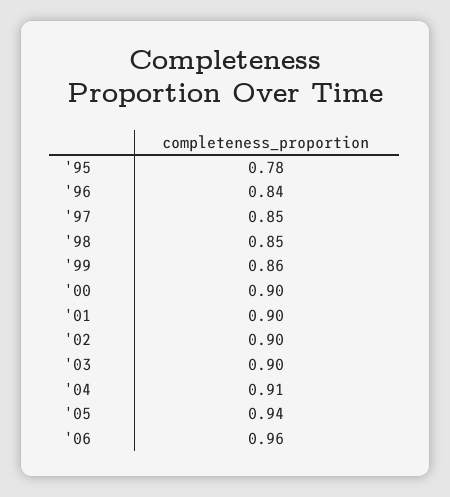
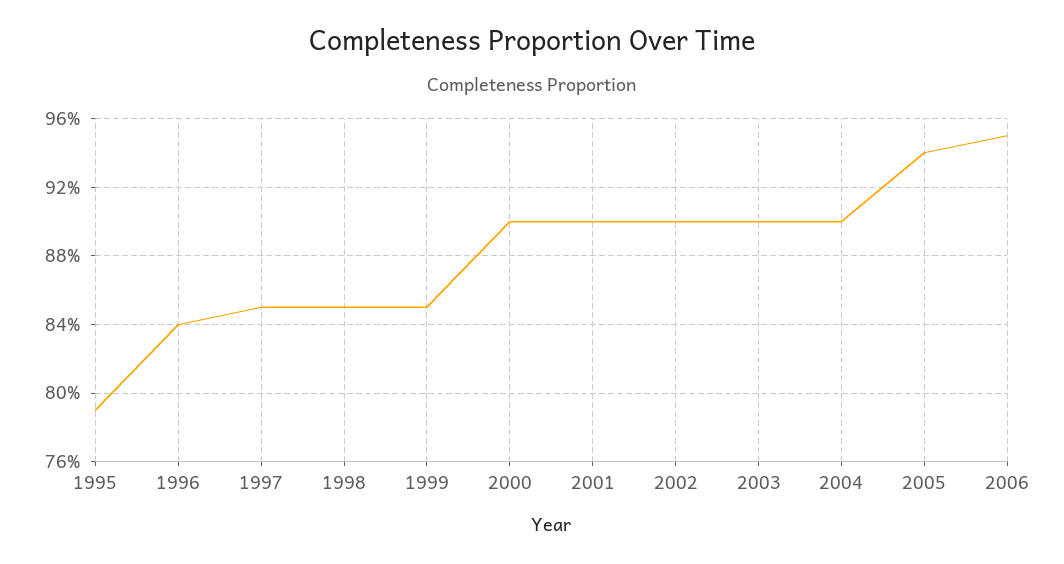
  {
-   "'95": 0.78,
+   "'95": 0.79,
    "'96": 0.84,
    "'97": 0.85,
    "'98": 0.85,
-   "'99": 0.86,
+   "'99": 0.85,
    "'00": 0.9,
    "'01": 0.9,
    "'02": 0.9,
    "'03": 0.9,
-   "'04": 0.91,
+   "'04": 0.9,
    "'05": 0.94,
-   "'06": 0.96
+   "'06": 0.95
  }

